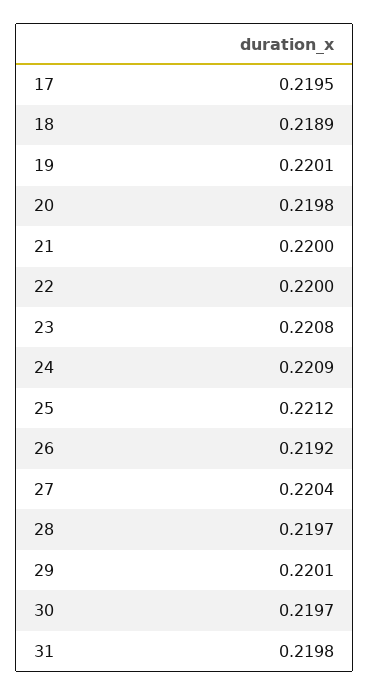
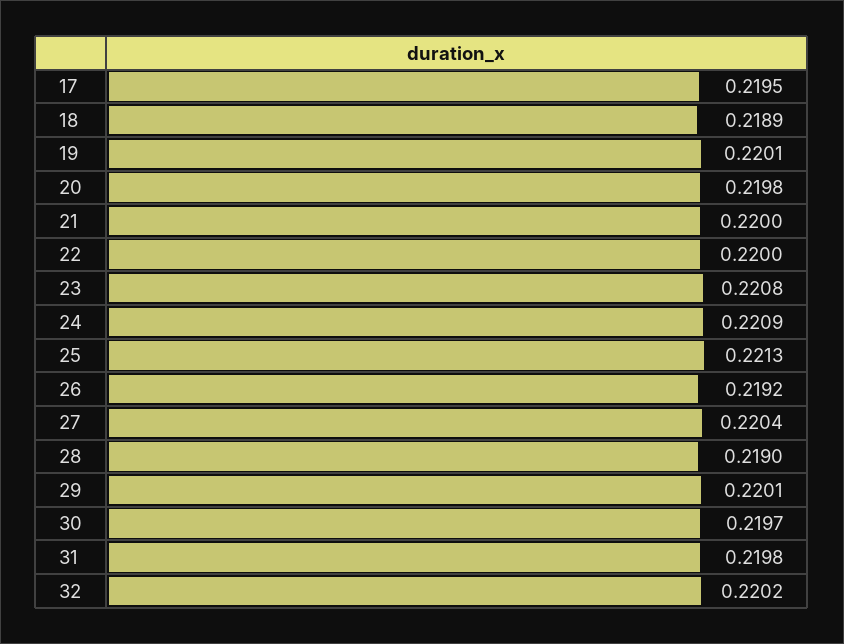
  {
    "17": 0.2195,
    "18": 0.2189,
    "19": 0.2201,
    "20": 0.2198,
    "21": 0.22,
    "22": 0.22,
    "23": 0.2208,
    "24": 0.2209,
-   "25": 0.2212,
+   "25": 0.2213,
    "26": 0.2192,
    "27": 0.2204,
-   "28": 0.2197,
+   "28": 0.219,
    "29": 0.2201,
    "30": 0.2197,
-   "31": 0.2198
+   "31": 0.2198,
+   "32": 0.2202
  }

